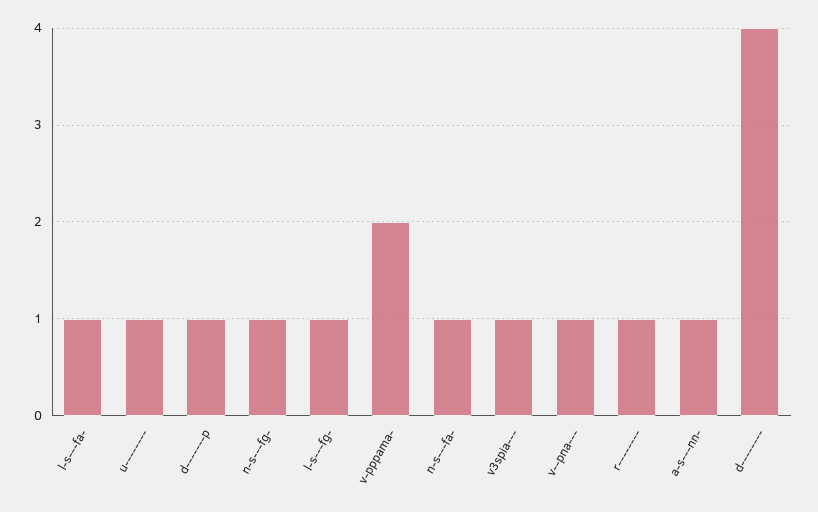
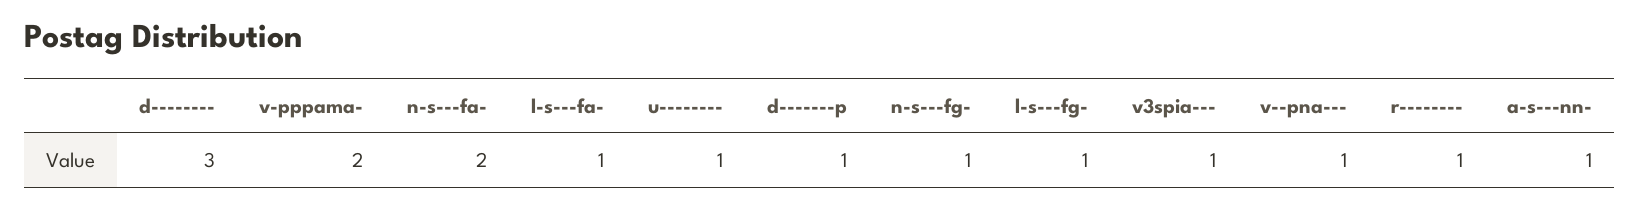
  {
    "l-s---fa-": 1,
    "u--------": 1,
    "d-------p": 1,
    "n-s---fg-": 1,
    "l-s---fg-": 1,
    "v-pppama-": 2,
-   "n-s---fa-": 1,
+   "n-s---fa-": 2,
    "v3spia---": 1,
    "v--pna---": 1,
    "r--------": 1,
    "a-s---nn-": 1,
-   "d--------": 4
+   "d--------": 3
  }

